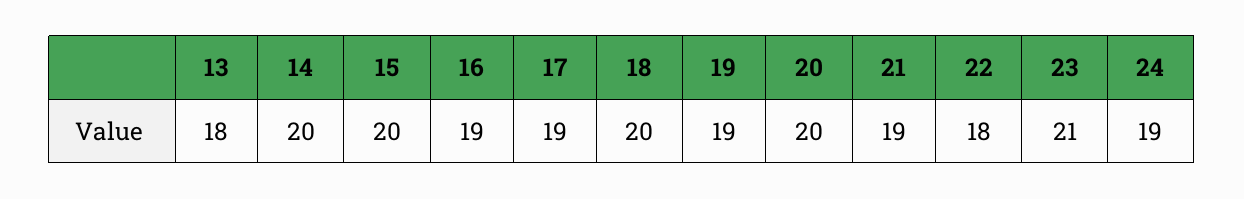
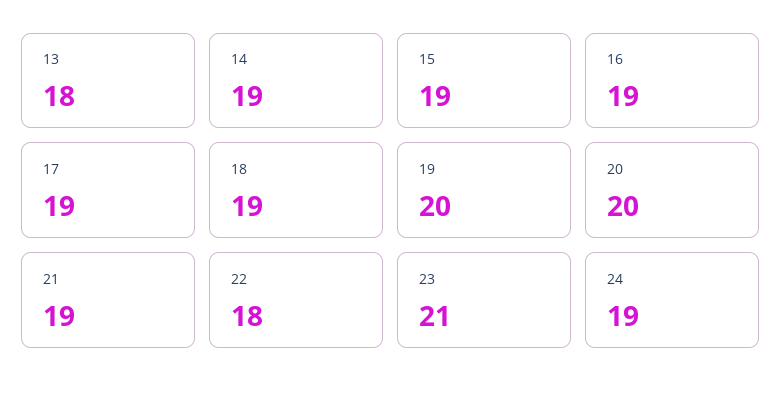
  {
    "13": 18,
-   "14": 20,
+   "14": 19,
-   "15": 20,
+   "15": 19,
    "16": 19,
    "17": 19,
-   "18": 20,
+   "18": 19,
-   "19": 19,
+   "19": 20,
    "20": 20,
    "21": 19,
    "22": 18,
    "23": 21,
    "24": 19
  }

